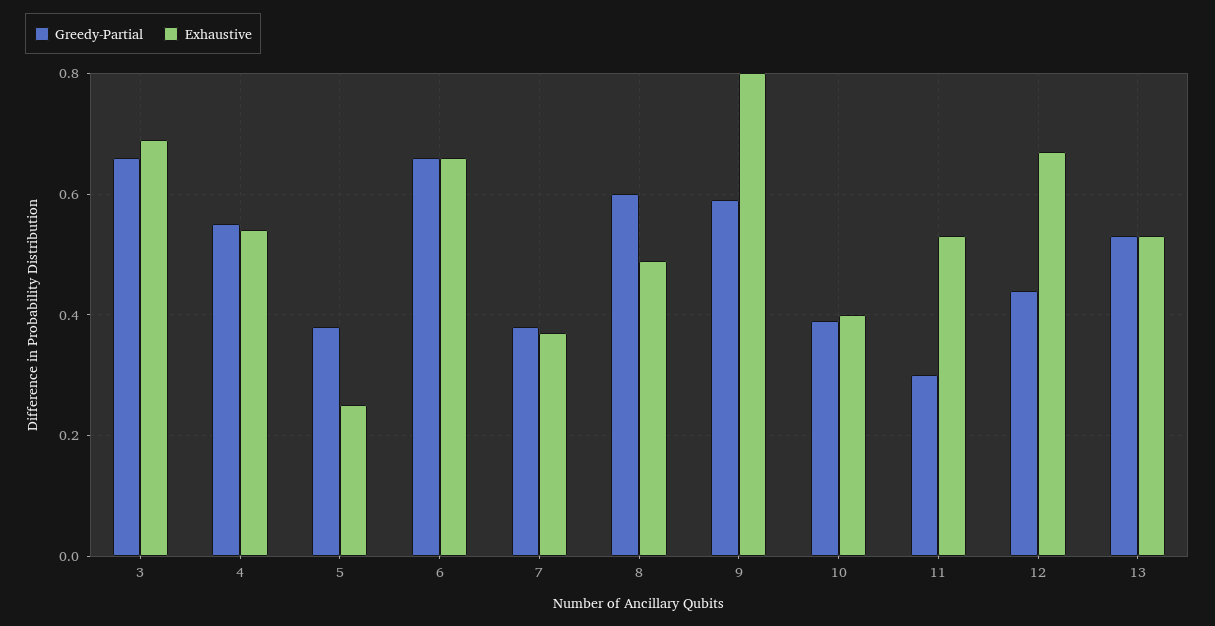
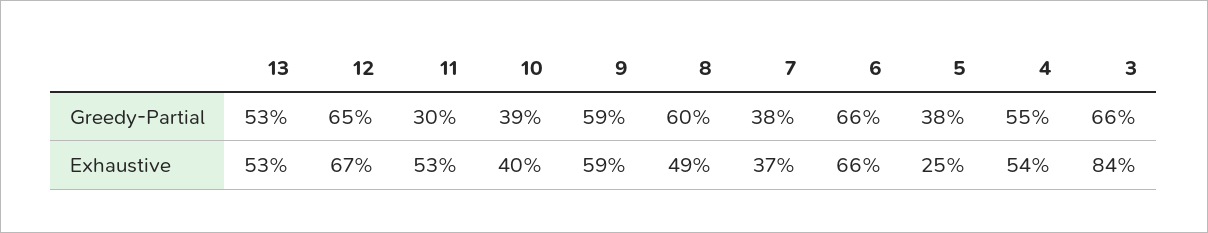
  {
    "Greedy-Partial": {
      "3": 0.66,
      "4": 0.55,
      "5": 0.38,
      "6": 0.66,
      "7": 0.38,
      "8": 0.6,
      "9": 0.59,
      "10": 0.39,
      "11": 0.3,
-     "12": 0.45,
+     "12": 0.65,
      "13": 0.53
    },
    "Exhaustive": {
-     "3": 0.7,
+     "3": 0.84,
      "4": 0.54,
      "5": 0.25,
      "6": 0.66,
      "7": 0.37,
      "8": 0.49,
-     "9": 0.8,
+     "9": 0.59,
      "10": 0.4,
      "11": 0.53,
      "12": 0.67,
      "13": 0.53
    }
  }

